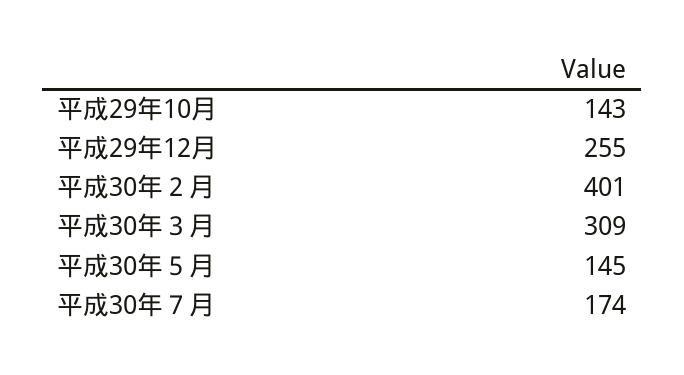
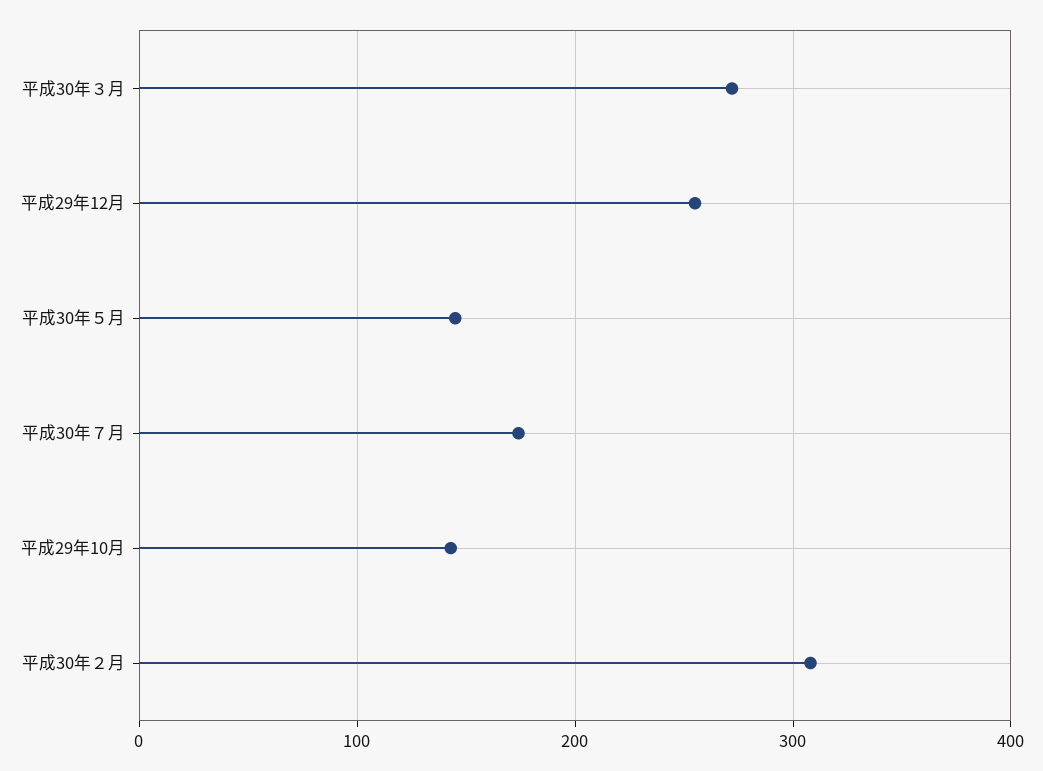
  {
    "平成29年10月": 143,
    "平成29年12月": 255,
-   "平成30年２月": 401,
+   "平成30年２月": 310,
-   "平成30年３月": 309,
+   "平成30年３月": 270,
    "平成30年５月": 145,
    "平成30年７月": 174
  }

